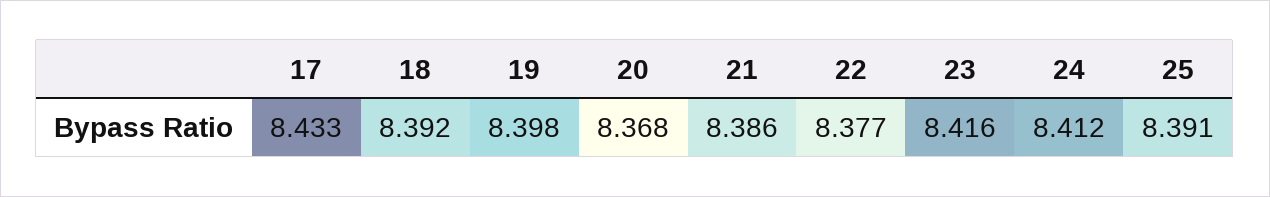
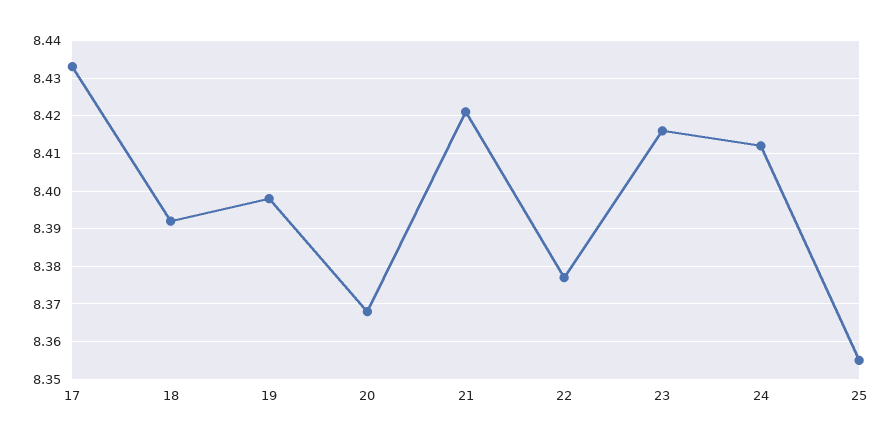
  {
    "17": 8.433,
    "18": 8.392,
    "19": 8.398,
    "20": 8.368,
-   "21": 8.386,
+   "21": 8.42,
    "22": 8.377,
    "23": 8.416,
    "24": 8.412,
-   "25": 8.391
+   "25": 8.355
  }

